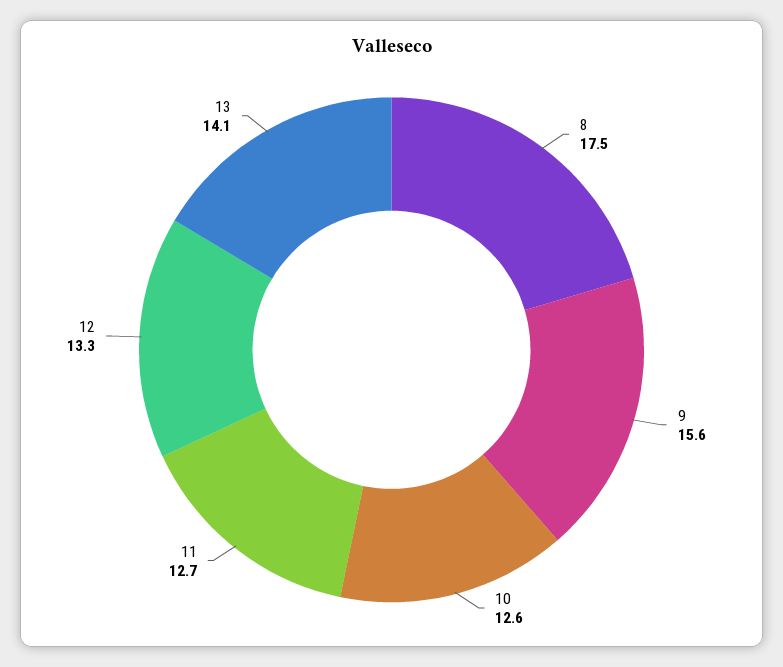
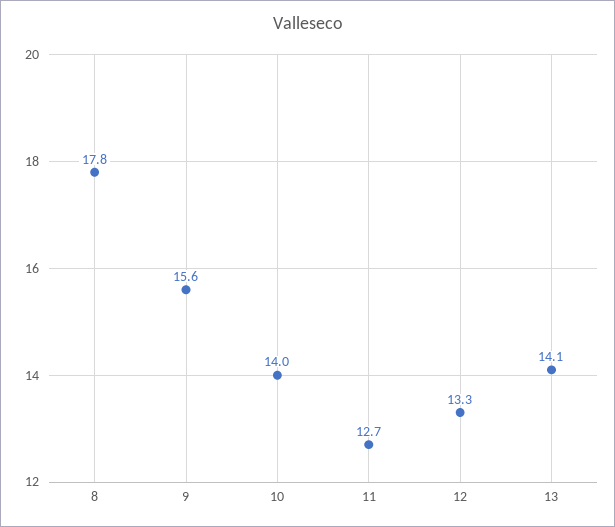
  {
-   "8": 17.5,
+   "8": 17.8,
    "9": 15.6,
-   "10": 12.6,
+   "10": 14,
    "11": 12.7,
    "12": 13.3,
    "13": 14.1
  }

